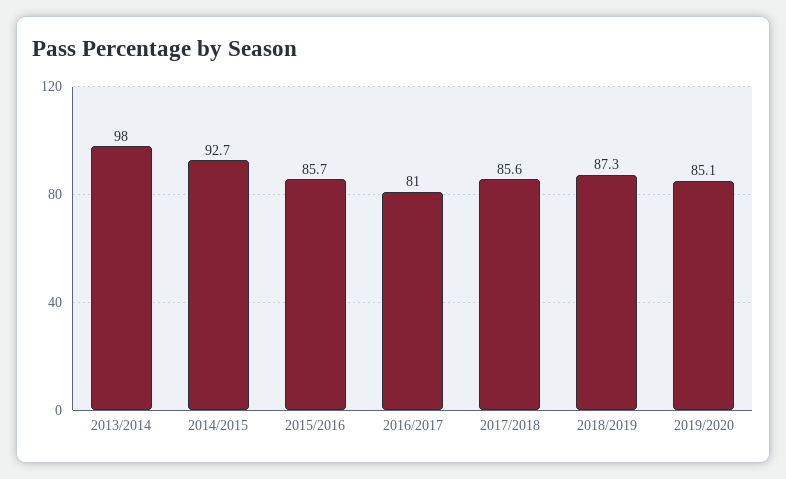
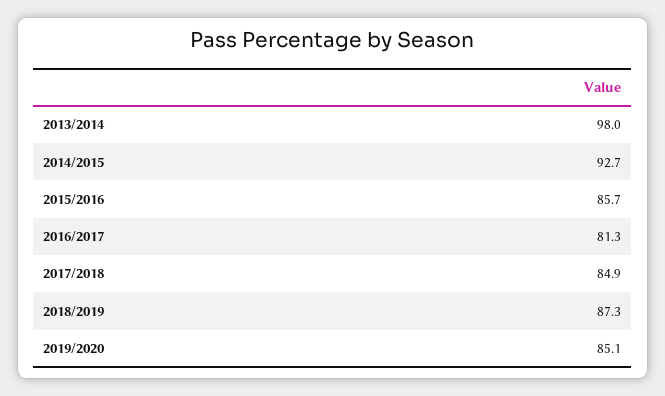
  {
    "2013/2014": 98,
    "2014/2015": 92.7,
    "2015/2016": 85.7,
-   "2016/2017": 81,
+   "2016/2017": 81.3,
-   "2017/2018": 85.6,
+   "2017/2018": 84.9,
    "2018/2019": 87.3,
    "2019/2020": 85.1
  }

